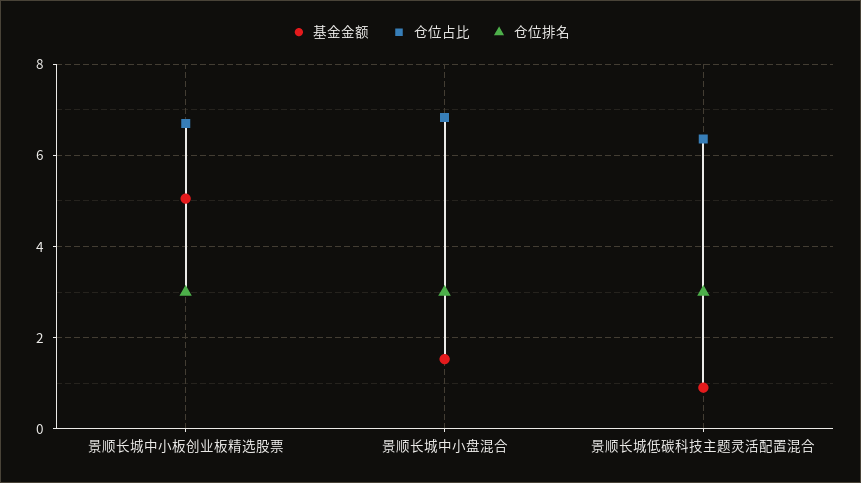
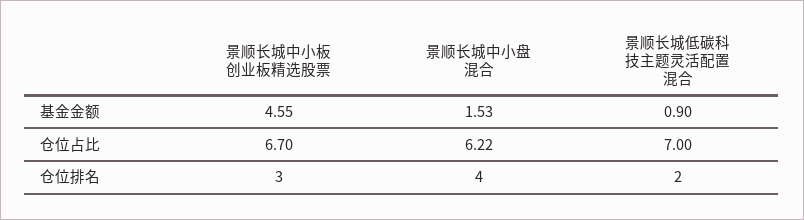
  {
    "基金金额": {
-     "景顺长城中小板创业板精选股票": 5,
+     "景顺长城中小板创业板精选股票": 4.55,
      "景顺长城中小盘混合": 1.53,
      "景顺长城低碳科技主题灵活配置混合": 0.9
    },
    "仓位占比": {
      "景顺长城中小板创业板精选股票": 6.7,
-     "景顺长城中小盘混合": 6.8,
+     "景顺长城中小盘混合": 6.22,
-     "景顺长城低碳科技主题灵活配置混合": 6.4
+     "景顺长城低碳科技主题灵活配置混合": 7
    },
    "仓位排名": {
      "景顺长城中小板创业板精选股票": 3,
-     "景顺长城中小盘混合": 3,
+     "景顺长城中小盘混合": 4,
-     "景顺长城低碳科技主题灵活配置混合": 3
+     "景顺长城低碳科技主题灵活配置混合": 2
    }
  }

